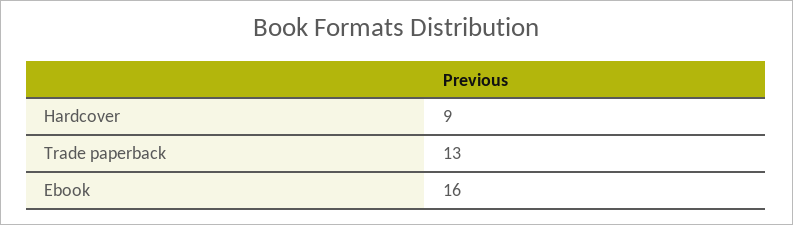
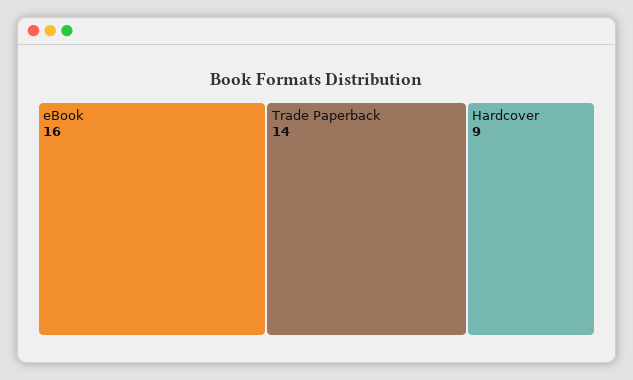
  {
    "Hardcover": 9,
-   "Trade paperback": 13,
+   "Trade paperback": 14,
    "Ebook": 16
  }

